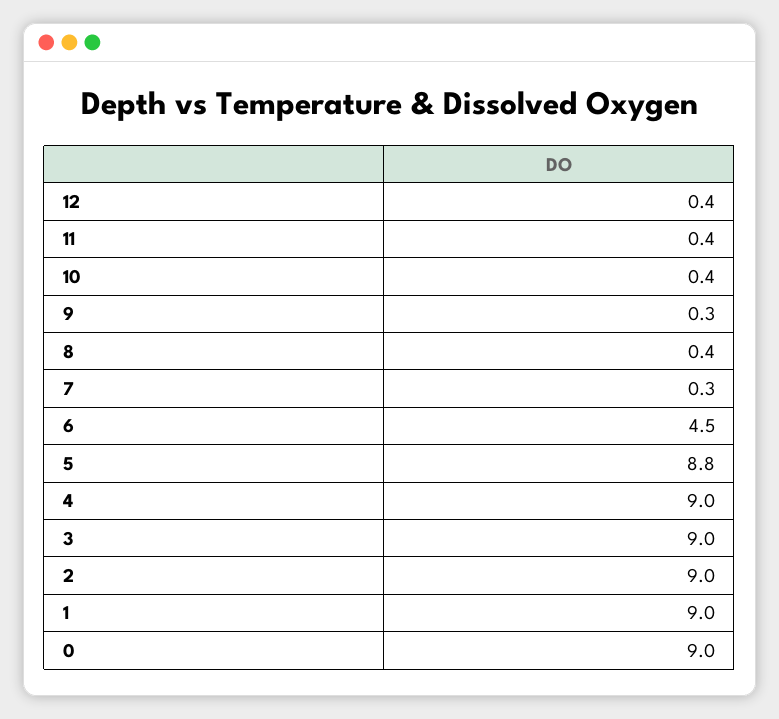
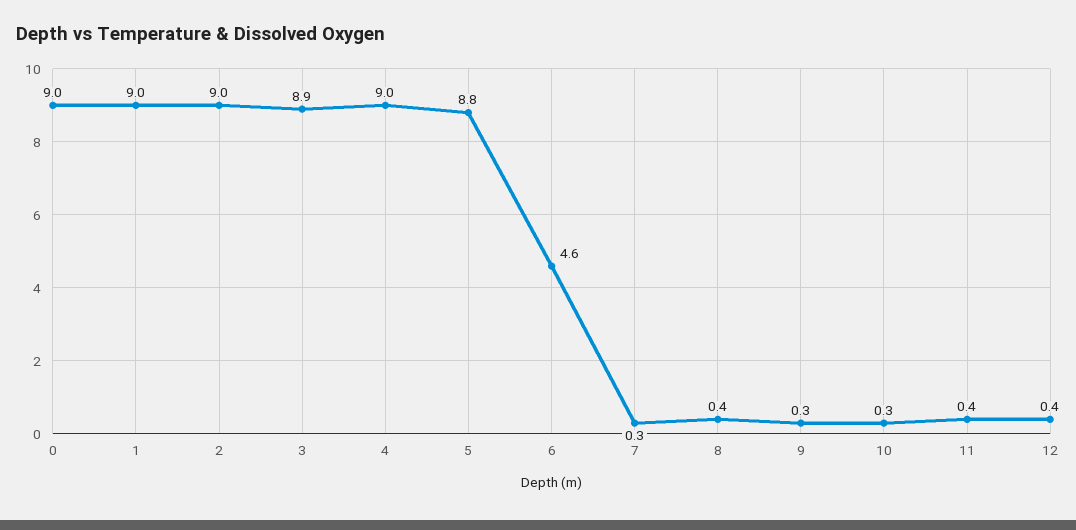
  {
    "12": 0.4,
    "11": 0.4,
-   "10": 0.4,
+   "10": 0.3,
    "9": 0.3,
    "8": 0.4,
    "7": 0.3,
-   "6": 4.5,
+   "6": 4.6,
    "5": 8.8,
    "4": 9,
-   "3": 9,
+   "3": 8.9,
    "2": 9,
    "1": 9,
    "0": 9
  }

